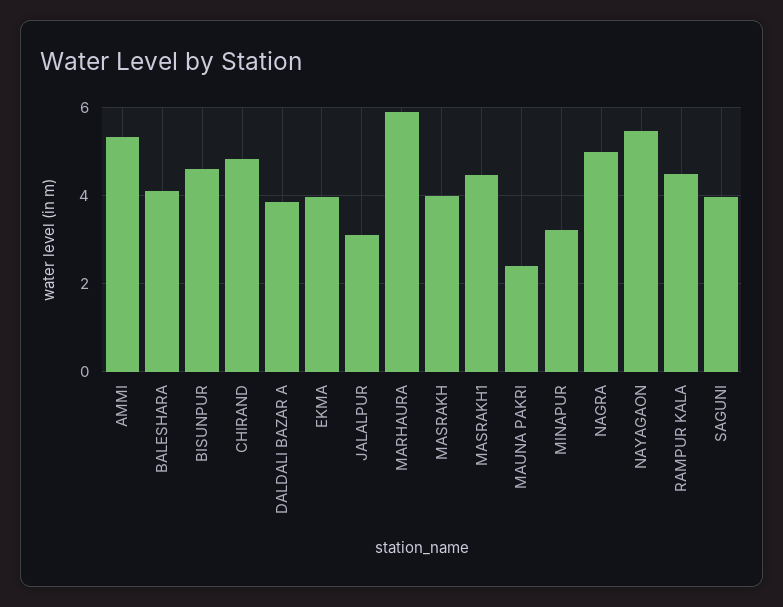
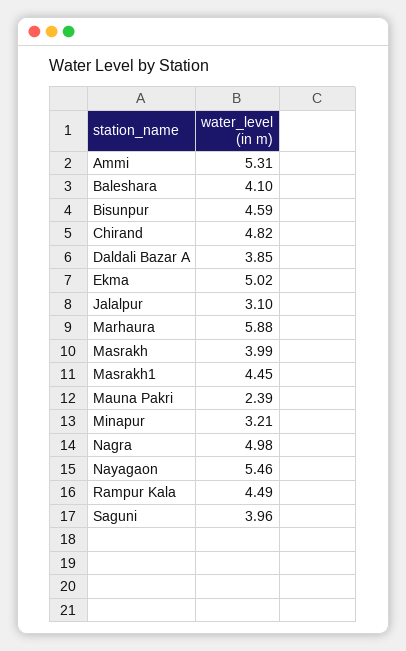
  {
    "AMMI": 5.31,
    "BALESHARA": 4.1,
    "BISUNPUR": 4.59,
    "CHIRAND": 4.82,
    "DALDALI BAZAR A": 3.85,
-   "EKMA": 4,
+   "EKMA": 5.02,
    "JALALPUR": 3.1,
    "MARHAURA": 5.88,
    "MASRAKH": 3.99,
    "MASRAKH1": 4.45,
    "MAUNA PAKRI": 2.39,
    "MINAPUR": 3.21,
    "NAGRA": 4.98,
    "NAYAGAON": 5.46,
    "RAMPUR KALA": 4.49,
    "SAGUNI": 3.96
  }

